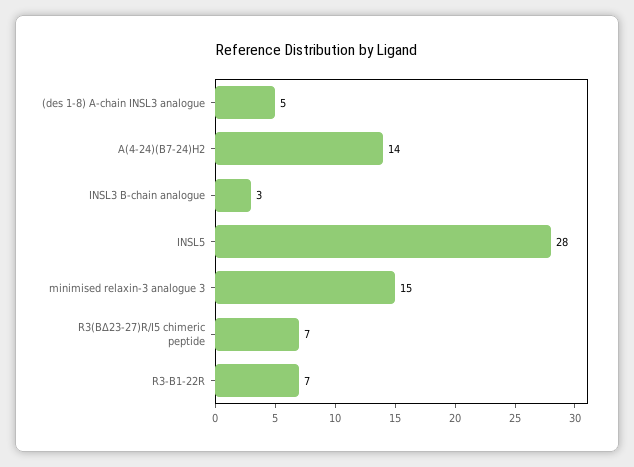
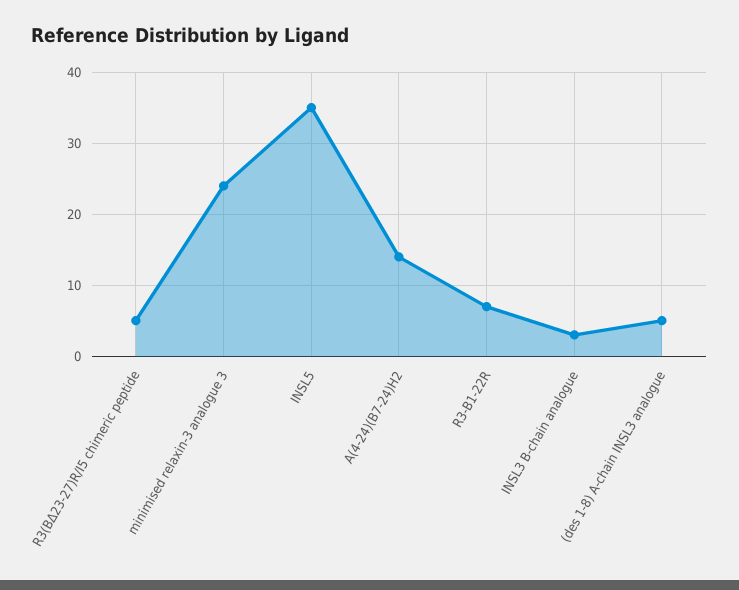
  {
    "(des 1-8) A-chain INSL3 analogue": 5,
    "A(4-24)(B7-24)H2": 14,
    "INSL3 B-chain analogue": 3,
-   "INSL5": 28,
+   "INSL5": 35,
-   "minimised relaxin-3 analogue 3": 15,
+   "minimised relaxin-3 analogue 3": 24,
-   "R3(BΔ23-27)R/I5 chimeric peptide": 7,
+   "R3(BΔ23-27)R/I5 chimeric peptide": 5,
    "R3-B1-22R": 7
  }

